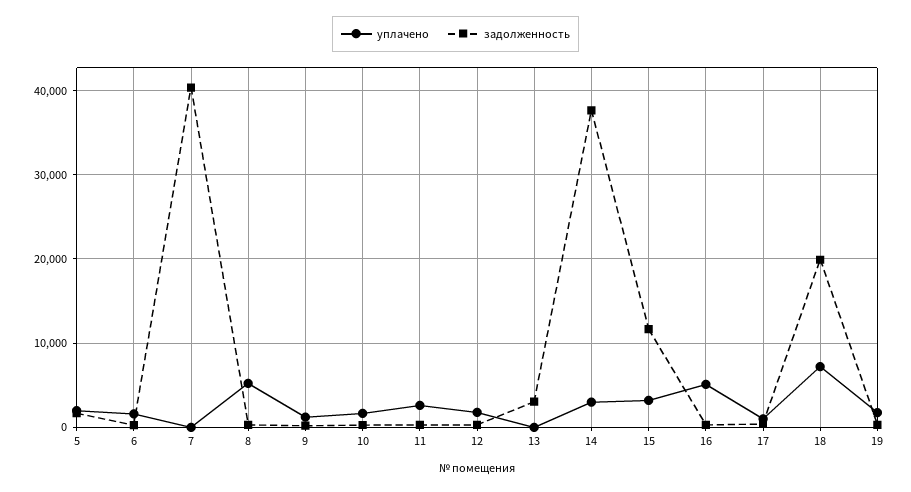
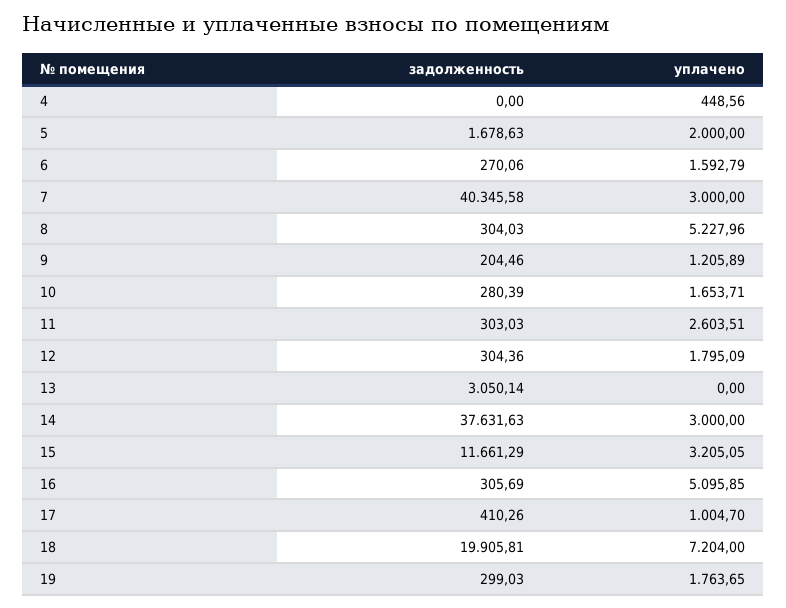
  {
    "уплачено": {
      "5": 2000,
      "6": 1592.79,
-     "7": 0,
+     "7": 3000,
      "8": 5227.96,
      "9": 1205.89,
      "10": 1653.71,
      "11": 2603.51,
      "12": 1795.09,
      "13": 0,
      "14": 3000,
      "15": 3205.05,
      "16": 5095.85,
      "17": 1004.7,
      "18": 7204,
-     "19": 1763.65
+     "19": 1763.65,
+     "4": 448.56
    },
    "задолженность": {
      "5": 1678.63,
      "6": 270.06,
      "7": 40345.58,
      "8": 304.03,
      "9": 204.46,
      "10": 280.39,
      "11": 303.03,
      "12": 304.36,
      "13": 3050.14,
      "14": 37631.63,
      "15": 11661.29,
      "16": 305.69,
      "17": 410.26,
      "18": 19905.81,
-     "19": 299.03
+     "19": 299.03,
+     "4": 0
    }
  }

